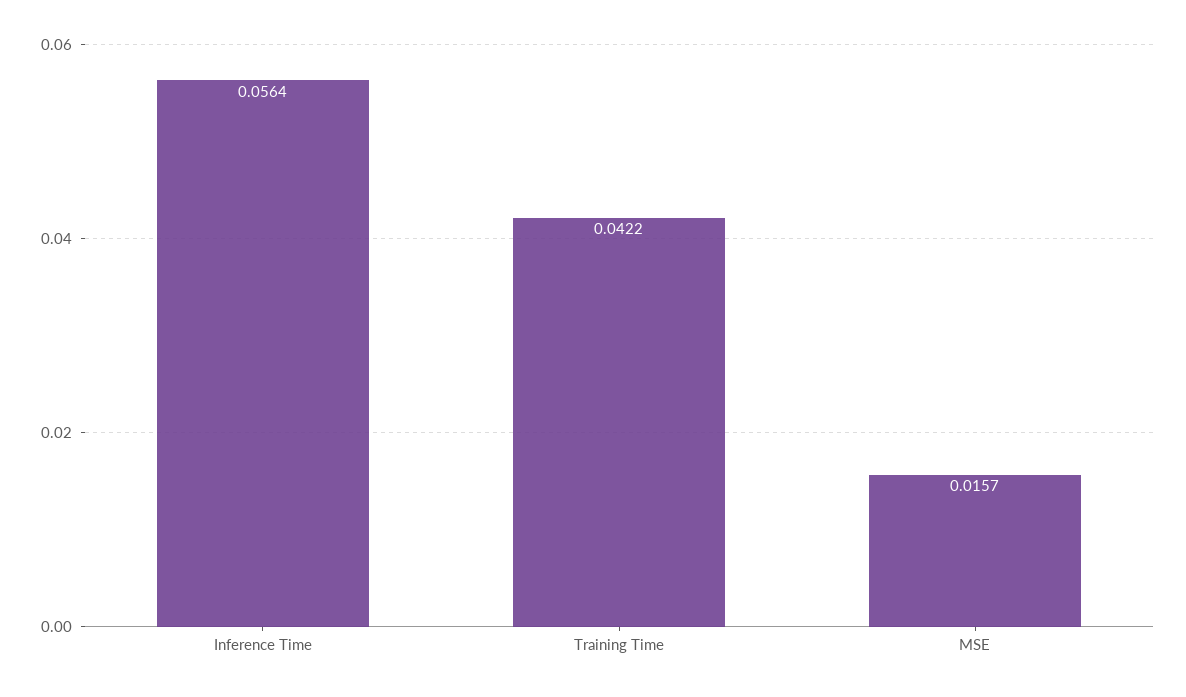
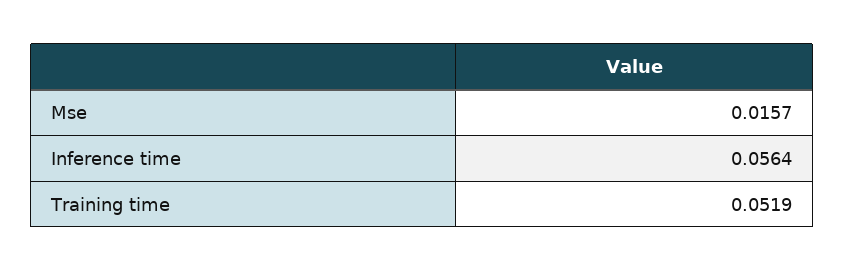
  {
    "Inference Time": 0.0564,
-   "Training Time": 0.0422,
+   "Training Time": 0.0519,
    "MSE": 0.0157
  }

